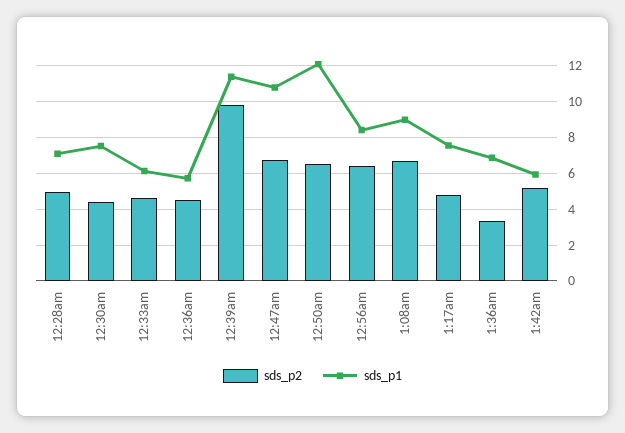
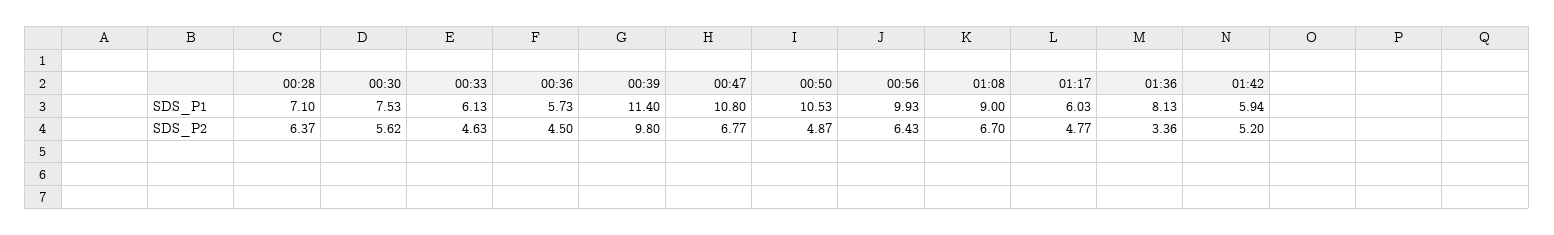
  {
    "sds_p2": {
-     "12:28am": 5,
+     "12:28am": 6.37,
-     "12:30am": 4.5,
+     "12:30am": 5.62,
      "12:33am": 4.63,
      "12:36am": 4.5,
      "12:39am": 9.8,
      "12:47am": 6.77,
-     "12:50am": 6.5,
+     "12:50am": 4.87,
      "12:56am": 6.43,
      "1:08am": 6.7,
      "1:17am": 4.77,
      "1:36am": 3.36,
      "1:42am": 5.2
    },
    "sds_p1": {
      "12:28am": 7.1,
      "12:30am": 7.53,
      "12:33am": 6.13,
      "12:36am": 5.73,
      "12:39am": 11.4,
      "12:47am": 10.8,
-     "12:50am": 12,
+     "12:50am": 10.53,
-     "12:56am": 8.5,
+     "12:56am": 9.93,
      "1:08am": 9,
-     "1:17am": 7.5,
+     "1:17am": 6.03,
-     "1:36am": 7,
+     "1:36am": 8.13,
      "1:42am": 5.94
    }
  }

